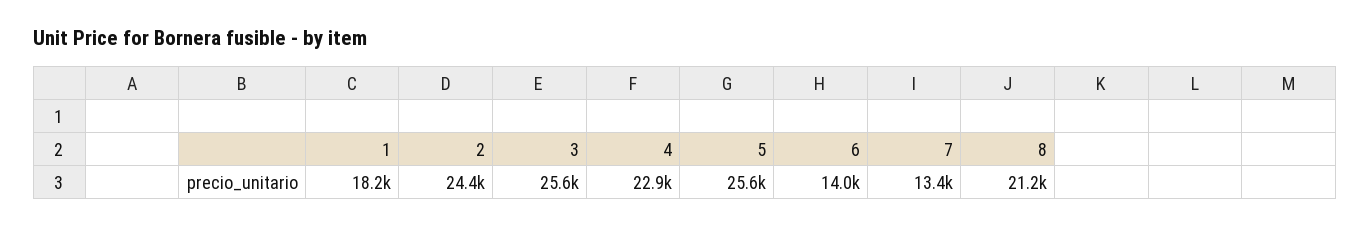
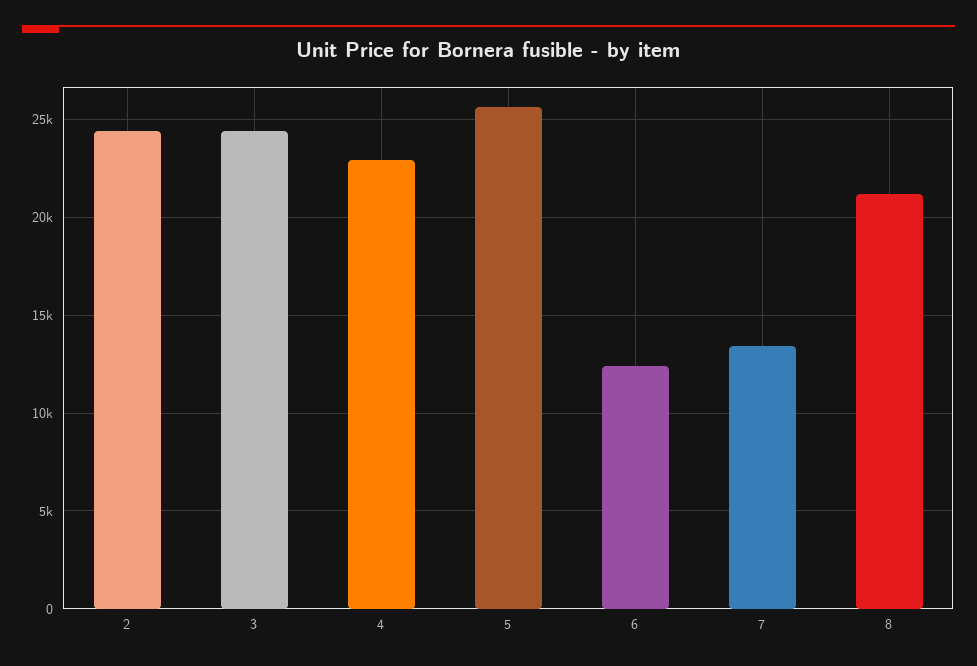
  {
-   "1": 18200,
    "2": 24400,
-   "3": 25600,
+   "3": 24500,
    "4": 22900,
    "5": 25600,
-   "6": 14000,
+   "6": 12500,
    "7": 13400,
    "8": 21200
  }

